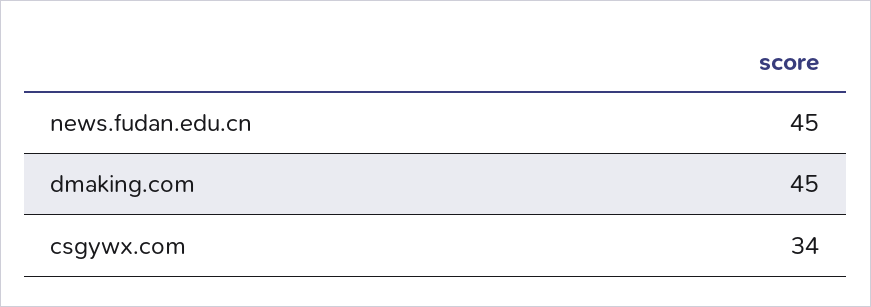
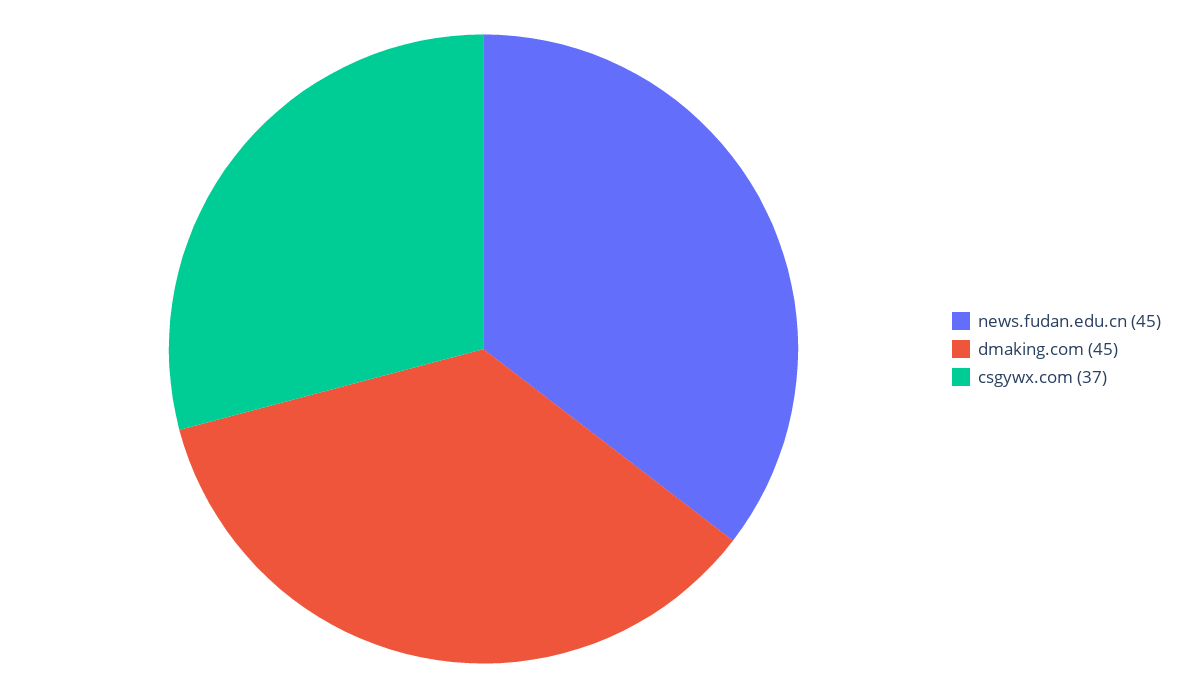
  {
    "news.fudan.edu.cn": 45,
    "dmaking.com": 45,
-   "csgywx.com": 34
+   "csgywx.com": 37
  }

